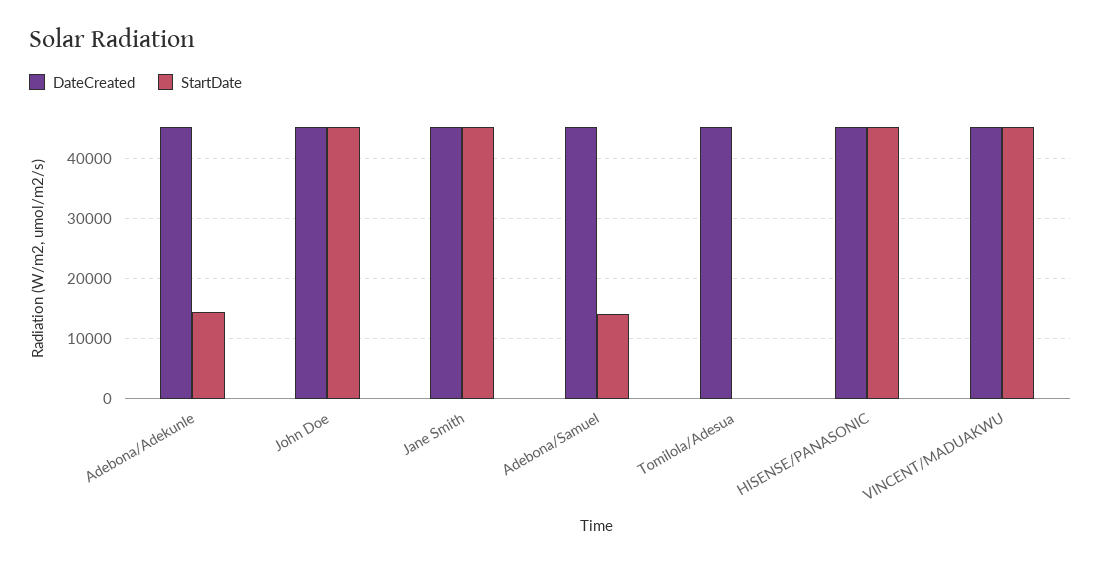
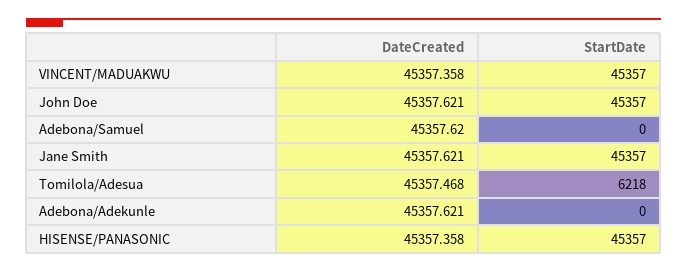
  {
    "DateCreated": {
      "Adebona/Adekunle": 45357.621,
      "John Doe": 45357.621,
      "Jane Smith": 45357.621,
      "Adebona/Samuel": 45357.62,
      "Tomilola/Adesua": 45357.468,
      "HISENSE/PANASONIC": 45357.358,
      "VINCENT/MADUAKWU": 45357.358
    },
    "StartDate": {
-     "Adebona/Adekunle": 14000,
+     "Adebona/Adekunle": 0,
      "John Doe": 45357,
      "Jane Smith": 45357,
-     "Adebona/Samuel": 14000,
+     "Adebona/Samuel": 0,
-     "Tomilola/Adesua": 0,
+     "Tomilola/Adesua": 6218,
      "HISENSE/PANASONIC": 45357,
      "VINCENT/MADUAKWU": 45357
    }
  }

